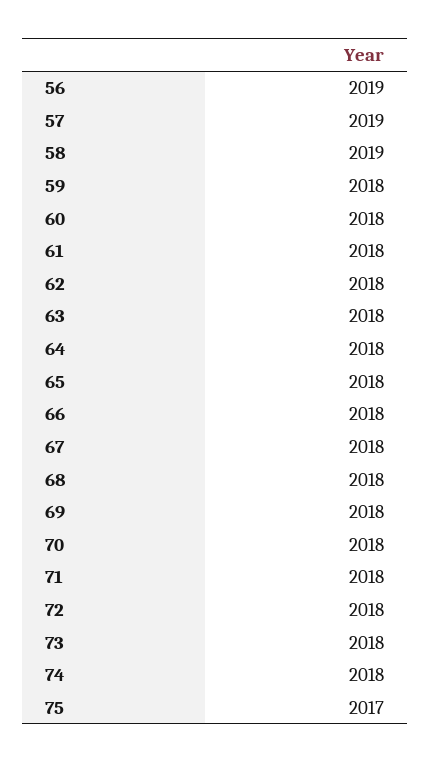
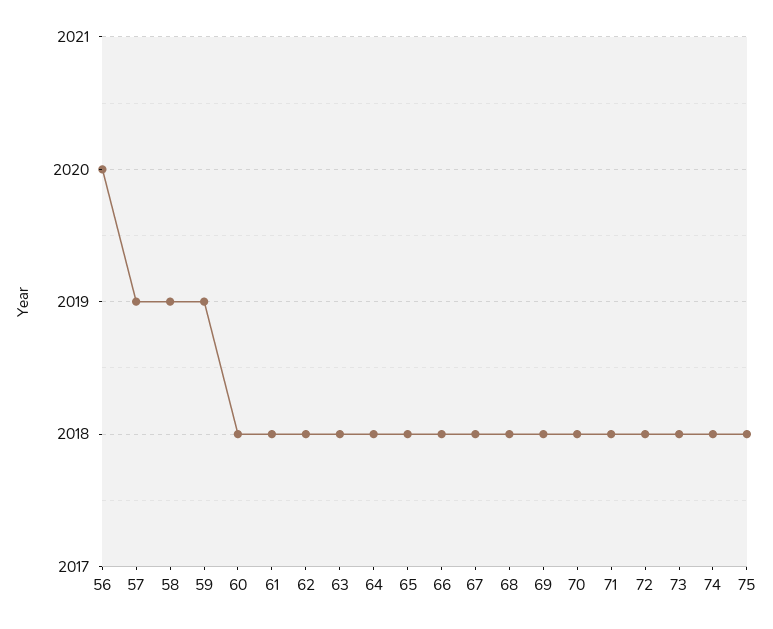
  {
-   "56": 2019,
+   "56": 2020,
    "57": 2019,
    "58": 2019,
-   "59": 2018,
+   "59": 2019,
    "60": 2018,
    "61": 2018,
    "62": 2018,
    "63": 2018,
    "64": 2018,
    "65": 2018,
    "66": 2018,
    "67": 2018,
    "68": 2018,
    "69": 2018,
    "70": 2018,
    "71": 2018,
    "72": 2018,
    "73": 2018,
    "74": 2018,
-   "75": 2017
+   "75": 2018
  }

